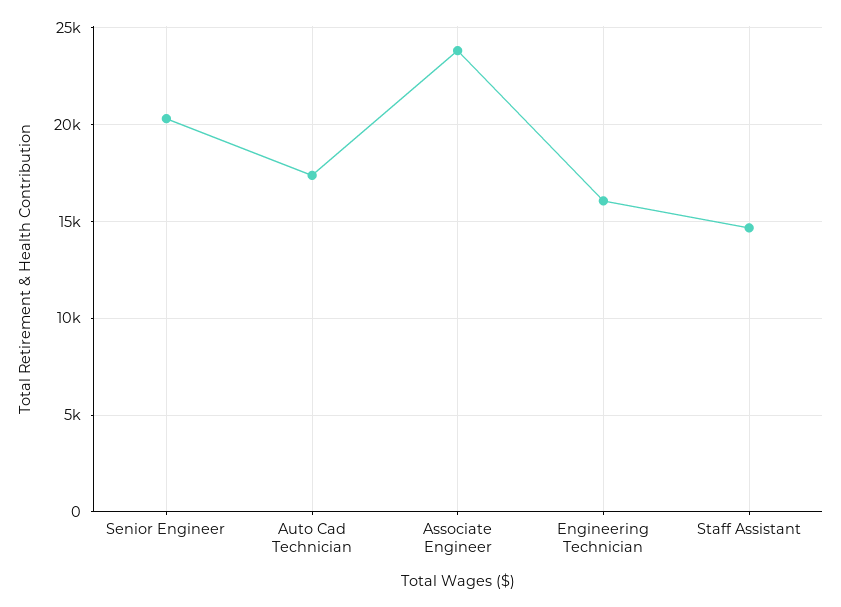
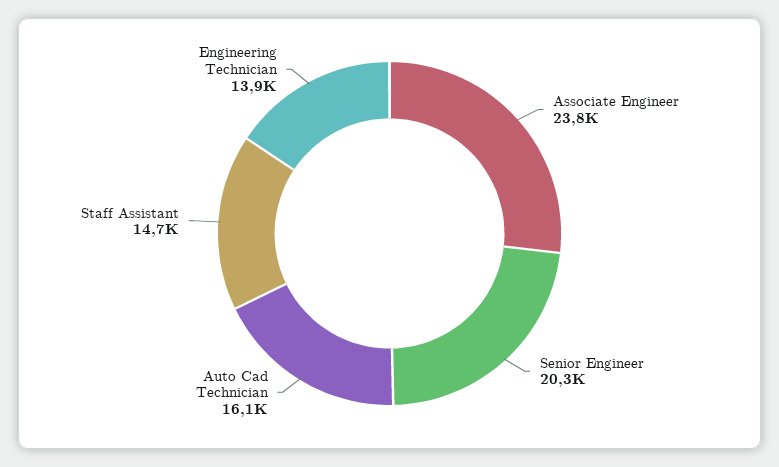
  {
    "Senior Engineer": 20300,
-   "Auto Cad Technician": 17500,
+   "Auto Cad Technician": 16100,
    "Associate Engineer": 23800,
-   "Engineering Technician": 16000,
+   "Engineering Technician": 13900,
    "Staff Assistant": 14700
  }

